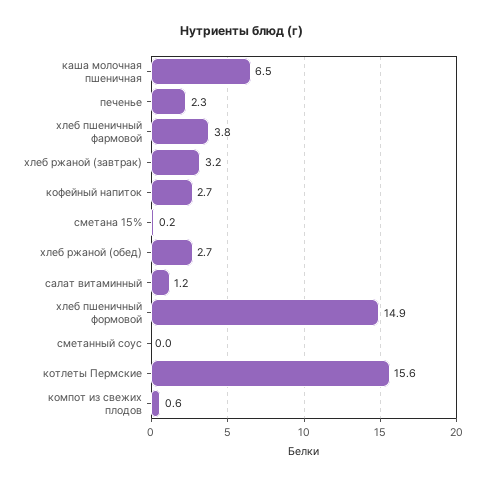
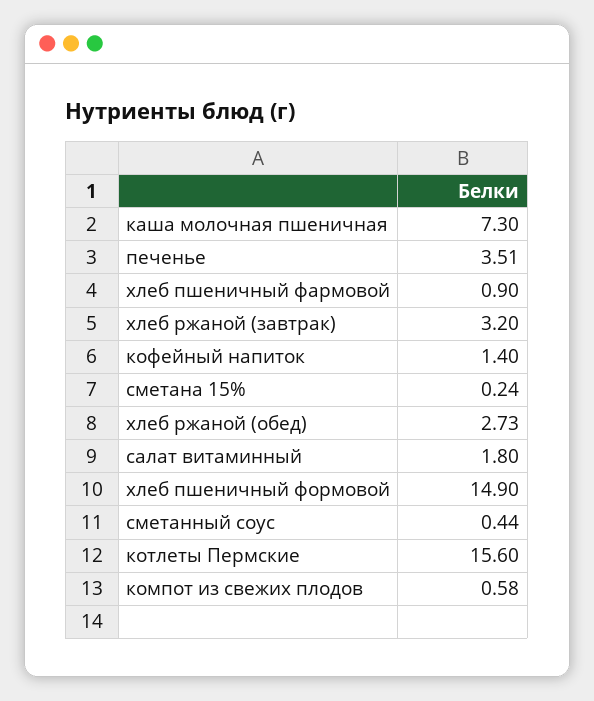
  {
-   "каша молочная пшеничная": 6.5,
+   "каша молочная пшеничная": 7.3,
-   "печенье": 2.3,
+   "печенье": 3.51,
-   "хлеб пшеничный фармовой": 3.8,
+   "хлеб пшеничный фармовой": 0.9,
    "хлеб ржаной (завтрак)": 3.2,
-   "кофейный напиток": 2.7,
+   "кофейный напиток": 1.4,
    "сметана 15%": 0.24,
    "хлеб ржаной (обед)": 2.73,
-   "салат витаминный": 1.2,
+   "салат витаминный": 1.8,
    "хлеб пшеничный формовой": 14.9,
-   "сметанный соус": 0,
+   "сметанный соус": 0.44,
    "котлеты Пермские": 15.6,
    "компот из свежих плодов": 0.58
  }

